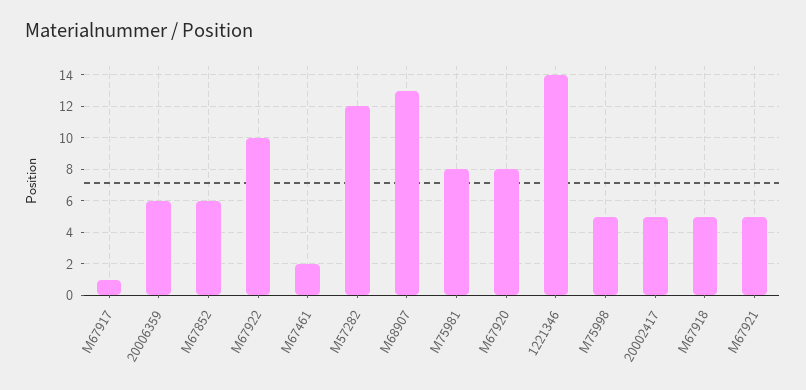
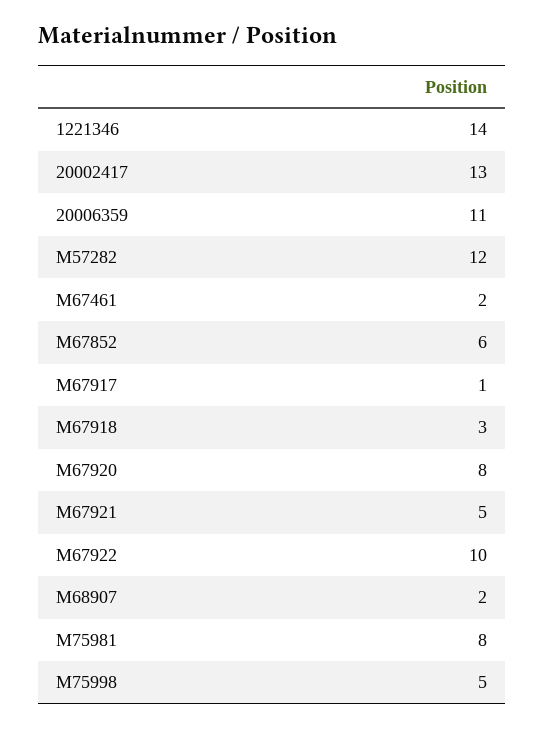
  {
    "M67917": 1,
-   "20006359": 6,
+   "20006359": 11,
    "M67852": 6,
    "M67922": 10,
    "M67461": 2,
    "M57282": 12,
-   "M68907": 13,
+   "M68907": 2,
    "M75981": 8,
    "M67920": 8,
    "1221346": 14,
    "M75998": 5,
-   "20002417": 5,
+   "20002417": 13,
-   "M67918": 5,
+   "M67918": 3,
    "M67921": 5
  }

